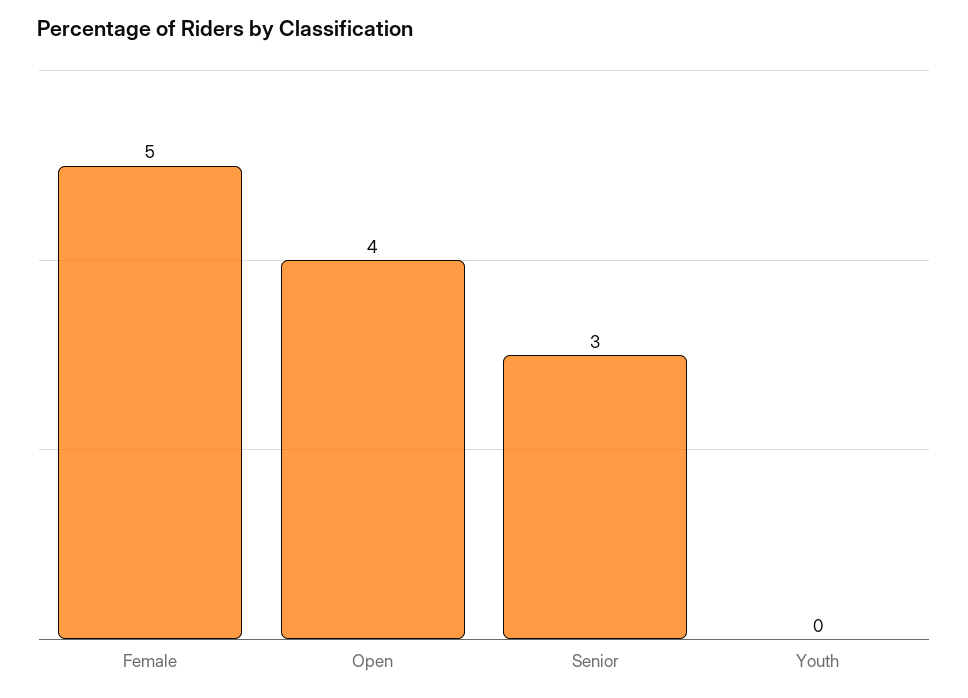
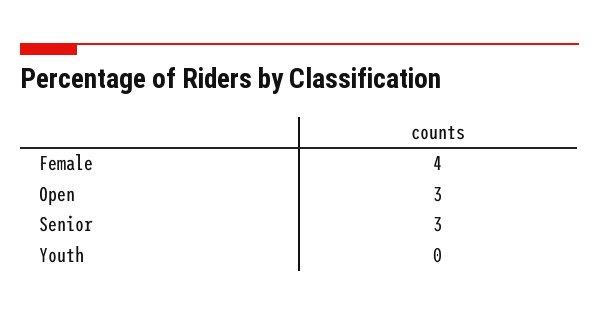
  {
-   "Female": 5,
+   "Female": 4,
-   "Open": 4,
+   "Open": 3,
    "Senior": 3,
    "Youth": 0
  }

